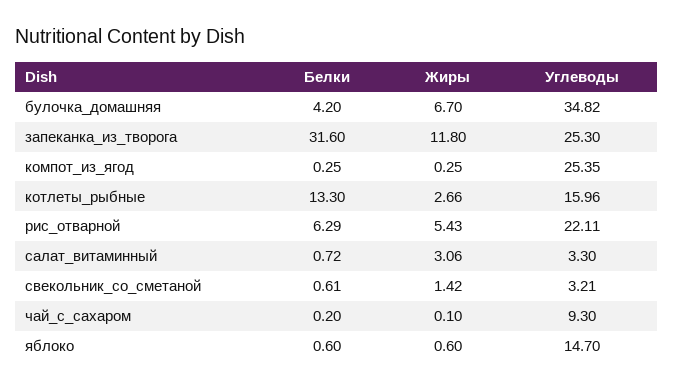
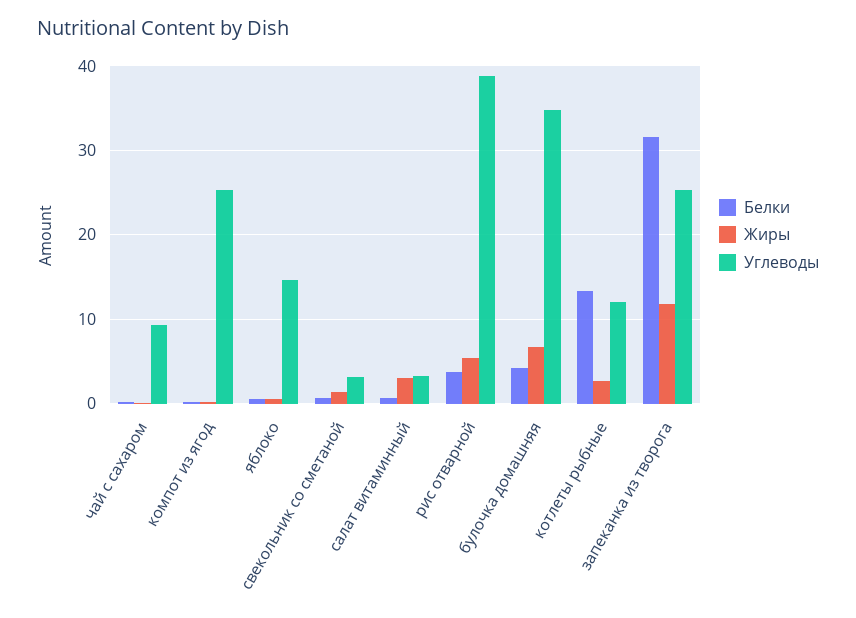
  {
    "Белки": {
      "булочка_домашняя": 4.2,
      "запеканка_из_творога": 31.6,
      "компот_из_ягод": 0.25,
      "котлеты_рыбные": 13.3,
-     "рис_отварной": 6.29,
+     "рис_отварной": 4,
      "салат_витаминный": 0.72,
      "свекольник_со_сметаной": 0.61,
      "чай_с_сахаром": 0.2,
      "яблоко": 0.6
    },
    "Жиры": {
      "булочка_домашняя": 6.7,
      "запеканка_из_творога": 11.8,
      "компот_из_ягод": 0.25,
      "котлеты_рыбные": 2.66,
      "рис_отварной": 5.43,
      "салат_витаминный": 3.06,
      "свекольник_со_сметаной": 1.42,
      "чай_с_сахаром": 0.1,
      "яблоко": 0.6
    },
    "Углеводы": {
      "булочка_домашняя": 34.82,
      "запеканка_из_творога": 25.3,
      "компот_из_ягод": 25.35,
-     "котлеты_рыбные": 15.96,
+     "котлеты_рыбные": 12,
-     "рис_отварной": 22.11,
+     "рис_отварной": 39,
      "салат_витаминный": 3.3,
      "свекольник_со_сметаной": 3.21,
      "чай_с_сахаром": 9.3,
      "яблоко": 14.7
    }
  }

